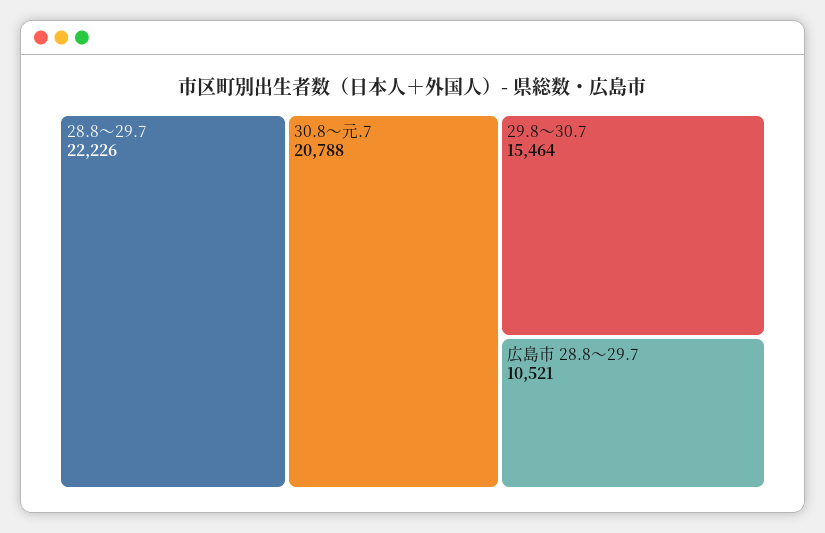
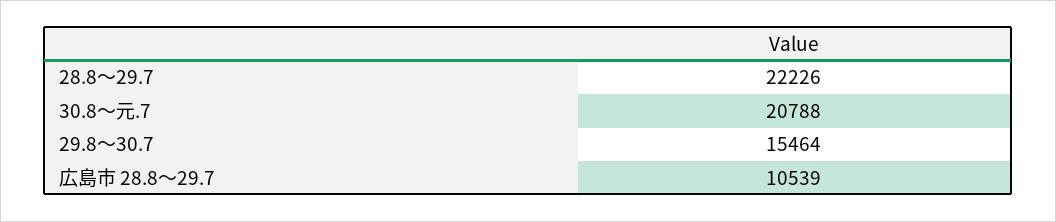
  {
    "28.8～29.7": 22226,
    "30.8～元.7": 20788,
    "29.8～30.7": 15464,
-   "広島市 28.8～29.7": 10521
+   "広島市 28.8～29.7": 10539
  }

